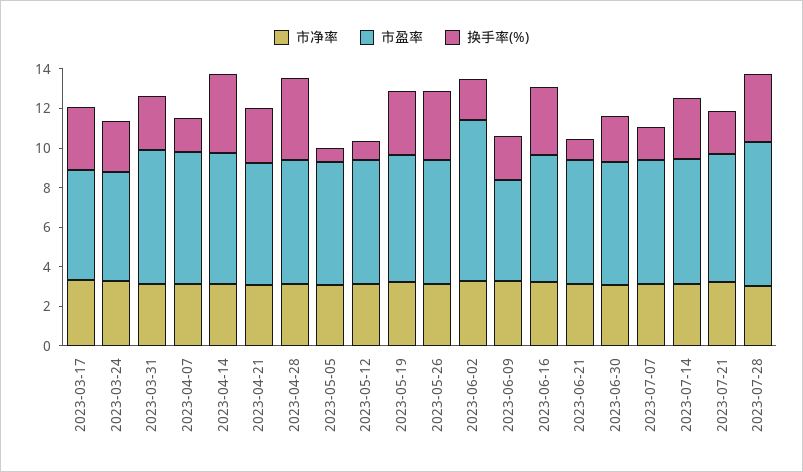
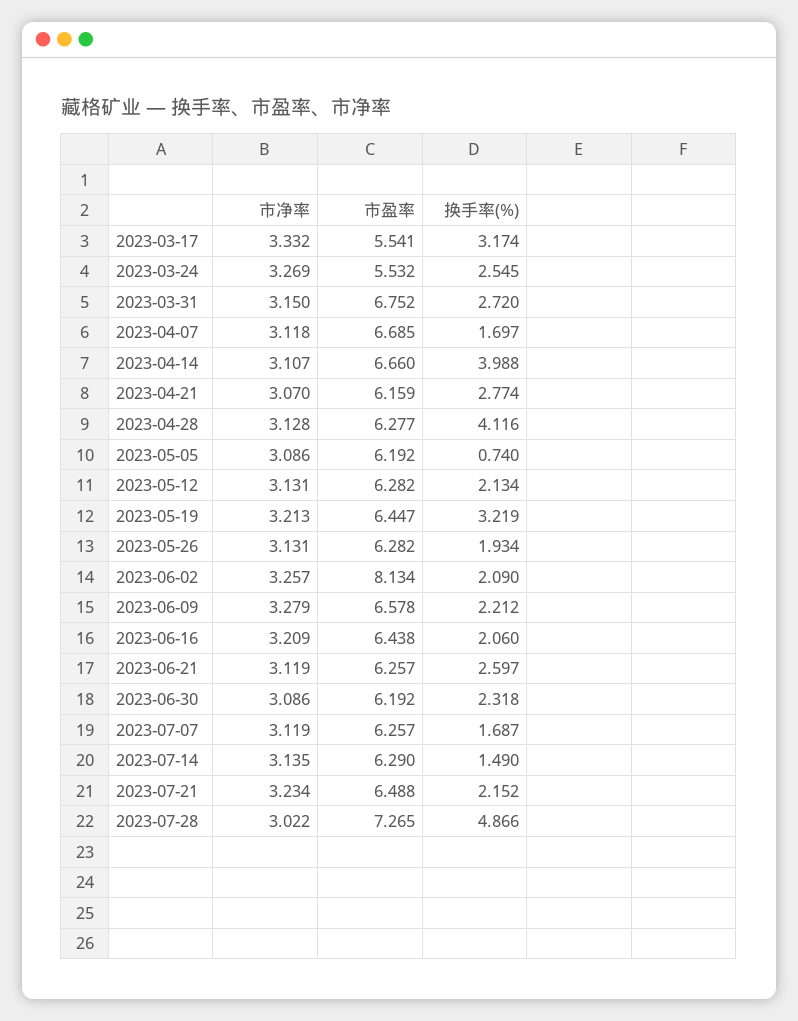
  {
    "市净率": {
      "2023-03-17": 3.332,
      "2023-03-24": 3.269,
      "2023-03-31": 3.15,
      "2023-04-07": 3.118,
      "2023-04-14": 3.107,
      "2023-04-21": 3.07,
      "2023-04-28": 3.128,
      "2023-05-05": 3.086,
      "2023-05-12": 3.131,
      "2023-05-19": 3.213,
      "2023-05-26": 3.131,
      "2023-06-02": 3.257,
      "2023-06-09": 3.279,
      "2023-06-16": 3.209,
      "2023-06-21": 3.119,
      "2023-06-30": 3.086,
      "2023-07-07": 3.119,
      "2023-07-14": 3.135,
      "2023-07-21": 3.234,
      "2023-07-28": 3.022
    },
    "市盈率": {
      "2023-03-17": 5.541,
      "2023-03-24": 5.532,
      "2023-03-31": 6.752,
      "2023-04-07": 6.685,
      "2023-04-14": 6.66,
      "2023-04-21": 6.159,
      "2023-04-28": 6.277,
      "2023-05-05": 6.192,
      "2023-05-12": 6.282,
      "2023-05-19": 6.447,
      "2023-05-26": 6.282,
      "2023-06-02": 8.134,
-     "2023-06-09": 5,
+     "2023-06-09": 6.578,
      "2023-06-16": 6.438,
      "2023-06-21": 6.257,
      "2023-06-30": 6.192,
      "2023-07-07": 6.257,
      "2023-07-14": 6.29,
      "2023-07-21": 6.488,
      "2023-07-28": 7.265
    },
    "换手率(%)": {
      "2023-03-17": 3.174,
      "2023-03-24": 2.545,
      "2023-03-31": 2.72,
      "2023-04-07": 1.697,
      "2023-04-14": 3.988,
      "2023-04-21": 2.774,
      "2023-04-28": 4.116,
      "2023-05-05": 0.74,
-     "2023-05-12": 1,
+     "2023-05-12": 2.134,
      "2023-05-19": 3.219,
-     "2023-05-26": 3.5,
+     "2023-05-26": 1.934,
      "2023-06-02": 2.09,
      "2023-06-09": 2.212,
-     "2023-06-16": 3.5,
+     "2023-06-16": 2.06,
-     "2023-06-21": 1,
+     "2023-06-21": 2.597,
      "2023-06-30": 2.318,
      "2023-07-07": 1.687,
-     "2023-07-14": 3,
+     "2023-07-14": 1.49,
      "2023-07-21": 2.152,
-     "2023-07-28": 3.5
+     "2023-07-28": 4.866
    }
  }

